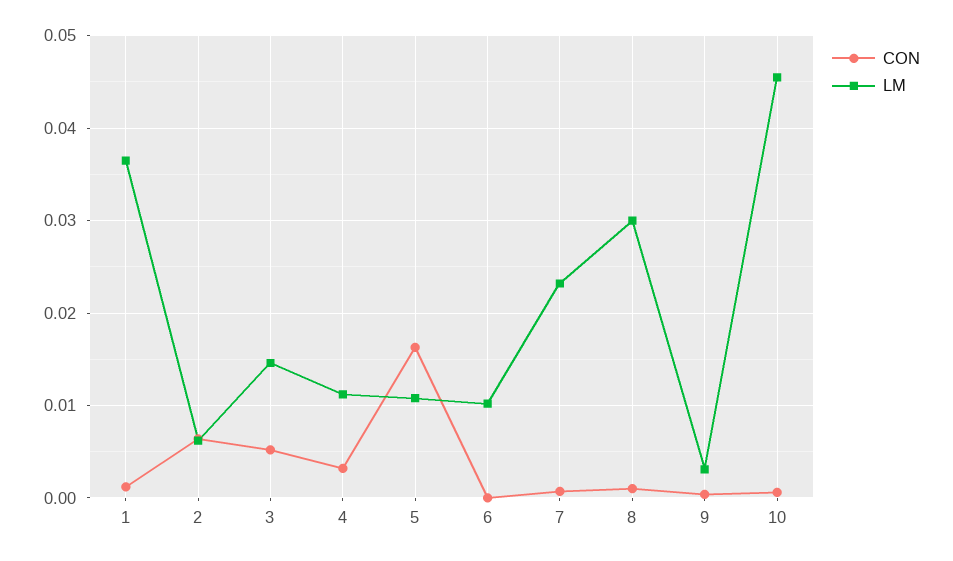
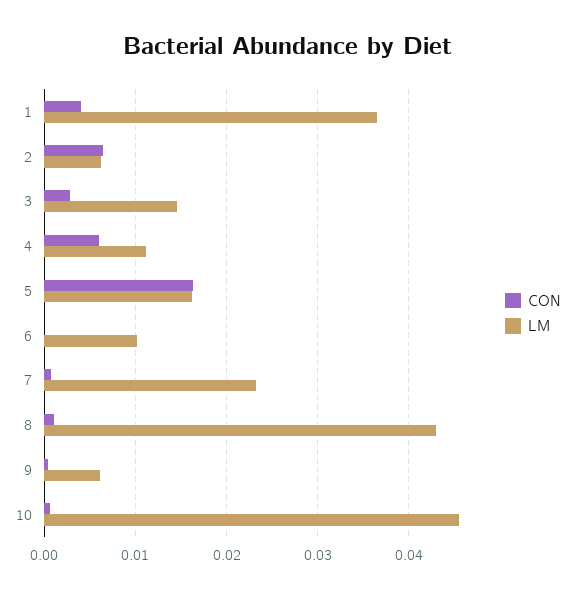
  {
    "CON": {
-     "1": 0.001,
+     "1": 0.004,
      "2": 0.006,
-     "3": 0.005,
+     "3": 0.003,
-     "4": 0.003,
+     "4": 0.006,
      "5": 0.016,
      "6": 0,
      "7": 0.001,
      "8": 0.001,
      "9": 0,
      "10": 0.001
    },
    "LM": {
      "1": 0.037,
      "2": 0.006,
      "3": 0.015,
      "4": 0.011,
-     "5": 0.011,
+     "5": 0.016,
      "6": 0.01,
      "7": 0.023,
-     "8": 0.03,
+     "8": 0.043,
-     "9": 0.003,
+     "9": 0.006,
      "10": 0.046
    }
  }

